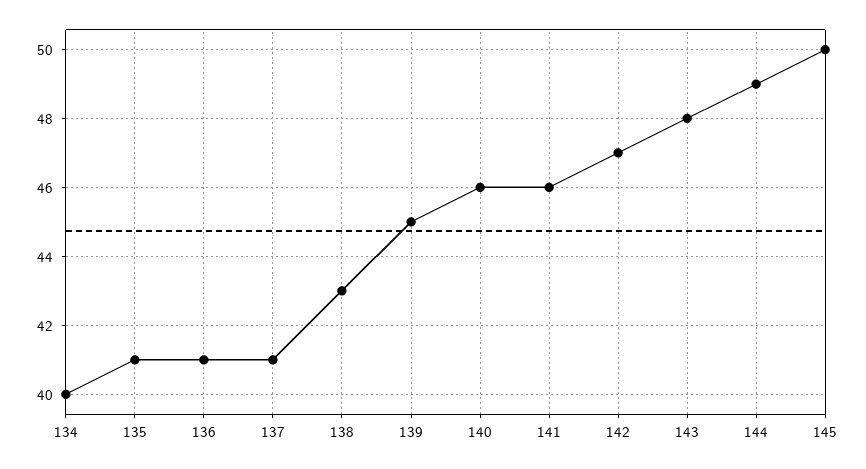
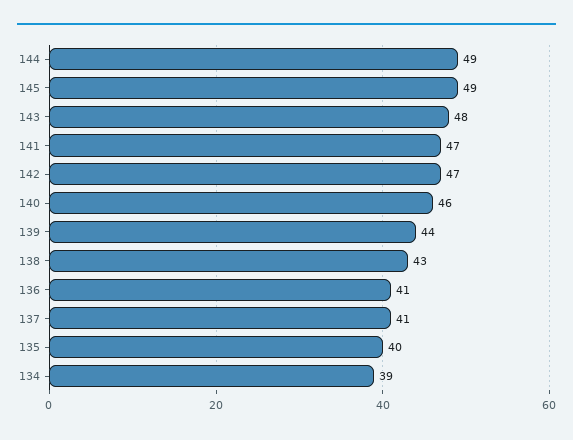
  {
-   "134": 40,
+   "134": 39,
-   "135": 41,
+   "135": 40,
    "136": 41,
    "137": 41,
    "138": 43,
-   "139": 45,
+   "139": 44,
    "140": 46,
-   "141": 46,
+   "141": 47,
    "142": 47,
    "143": 48,
    "144": 49,
-   "145": 50
+   "145": 49
  }

